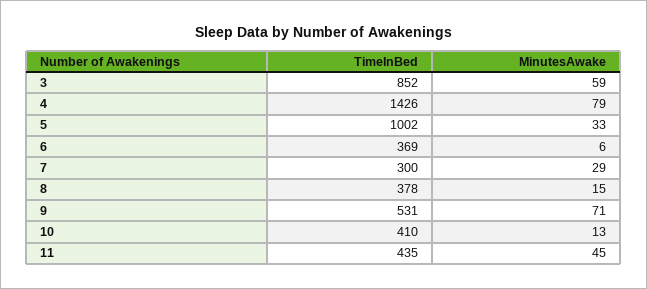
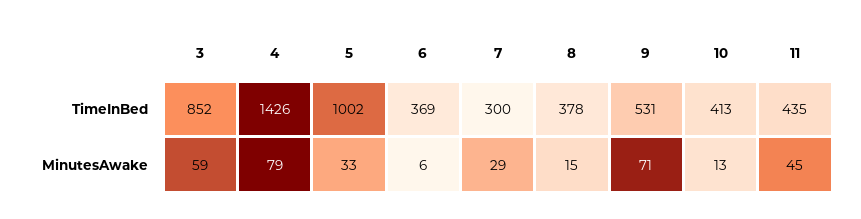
  {
    "TimeInBed": {
      "3": 852,
      "4": 1426,
      "5": 1002,
      "6": 369,
      "7": 300,
      "8": 378,
      "9": 531,
-     "10": 410,
+     "10": 413,
      "11": 435
    },
    "MinutesAwake": {
      "3": 59,
      "4": 79,
      "5": 33,
      "6": 6,
      "7": 29,
      "8": 15,
      "9": 71,
      "10": 13,
      "11": 45
    }
  }

